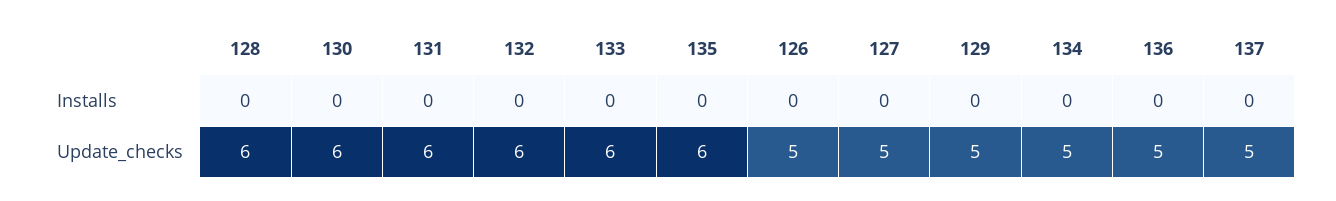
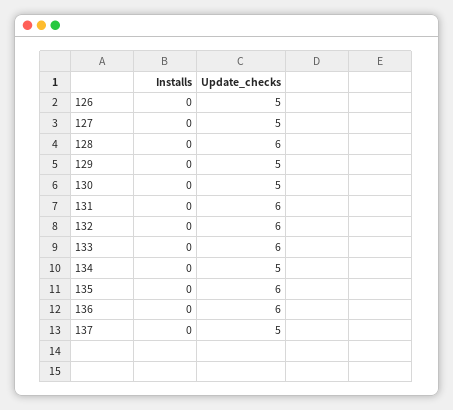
  {
    "128": {
      "Installs": 0,
      "Update_checks": 6
    },
    "130": {
      "Installs": 0,
-     "Update_checks": 6
+     "Update_checks": 5
    },
    "131": {
      "Installs": 0,
      "Update_checks": 6
    },
    "132": {
      "Installs": 0,
      "Update_checks": 6
    },
    "133": {
      "Installs": 0,
      "Update_checks": 6
    },
    "135": {
      "Installs": 0,
      "Update_checks": 6
    },
    "126": {
      "Installs": 0,
      "Update_checks": 5
    },
    "127": {
      "Installs": 0,
      "Update_checks": 5
    },
    "129": {
      "Installs": 0,
      "Update_checks": 5
    },
    "134": {
      "Installs": 0,
      "Update_checks": 5
    },
    "136": {
      "Installs": 0,
-     "Update_checks": 5
+     "Update_checks": 6
    },
    "137": {
      "Installs": 0,
      "Update_checks": 5
    }
  }

